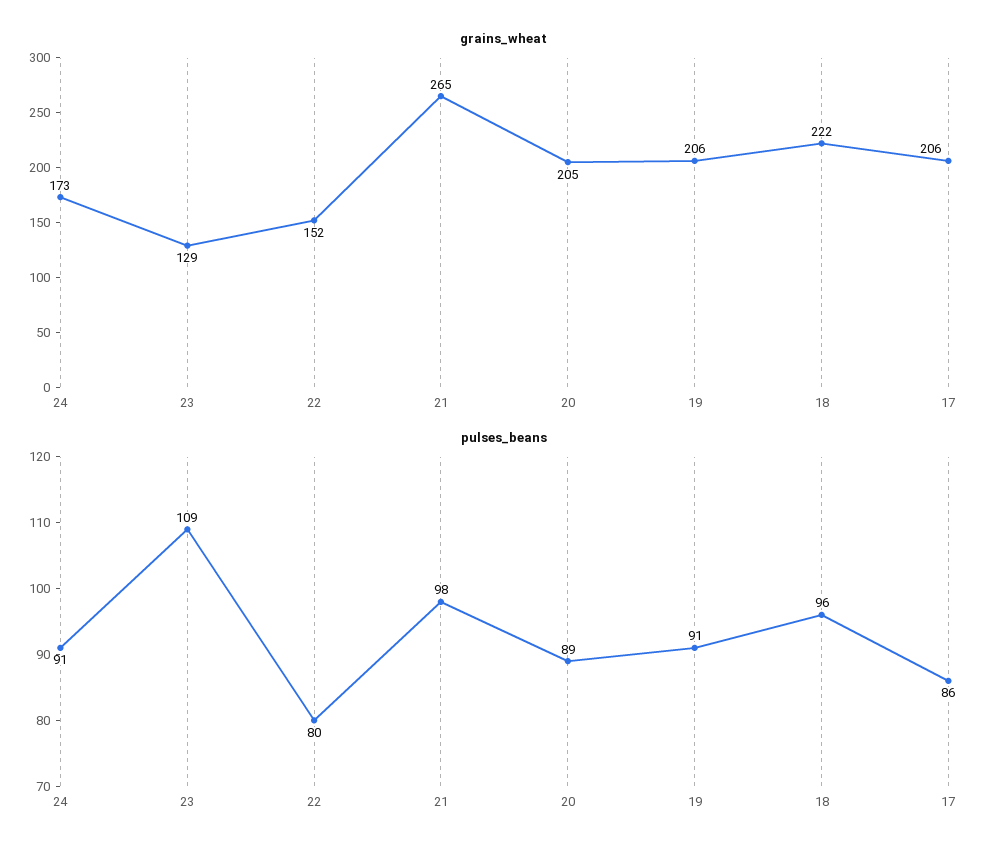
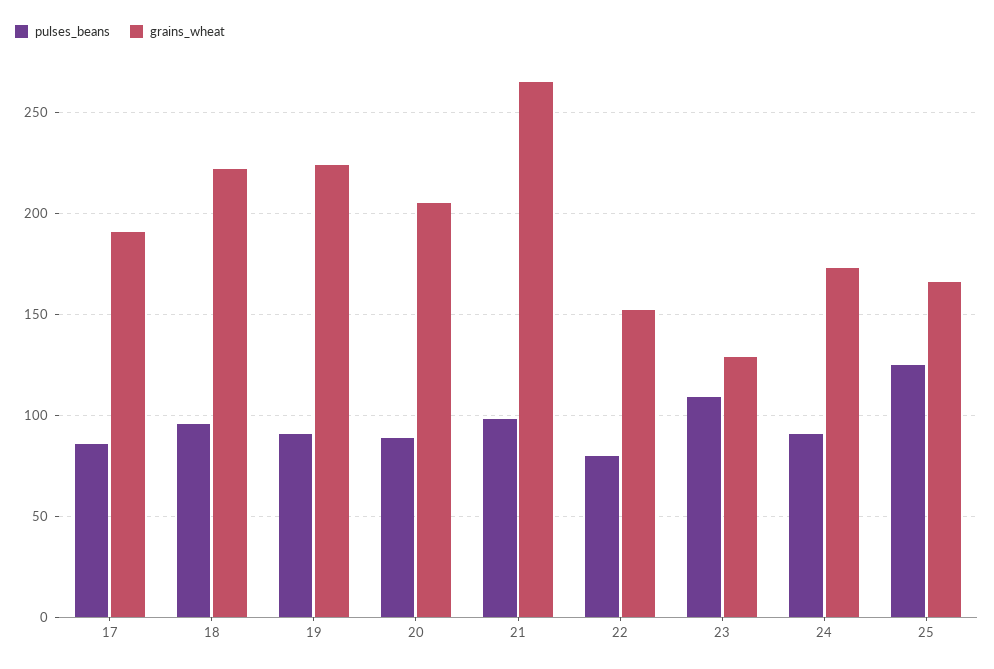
  {
    "grains_wheat": {
      "24": 173,
      "23": 129,
      "22": 152,
      "21": 265,
      "20": 205,
-     "19": 206,
+     "19": 225,
      "18": 222,
-     "17": 206
+     "17": 190,
+     "25": 165
    },
    "pulses_beans": {
      "24": 91,
      "23": 109,
      "22": 80,
      "21": 98,
      "20": 89,
      "19": 91,
      "18": 96,
-     "17": 86
+     "17": 86,
+     "25": 125
    }
  }

